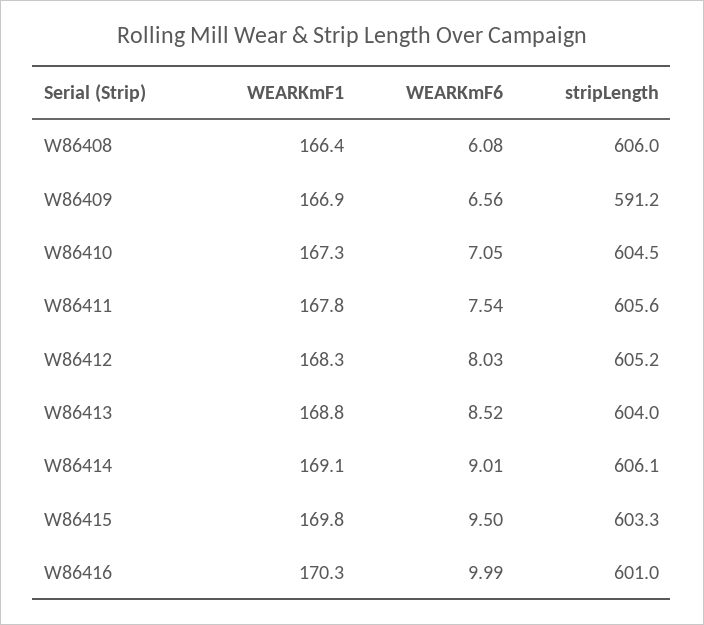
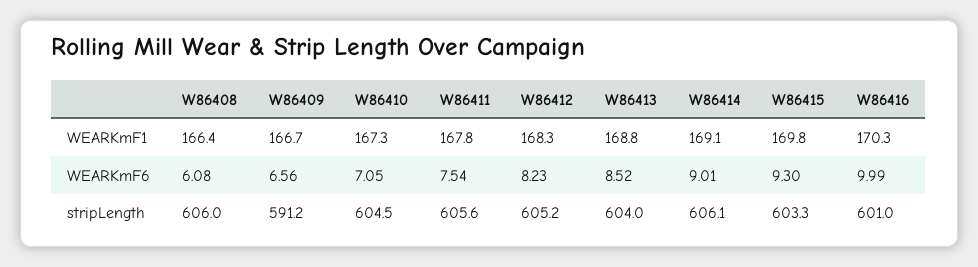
  {
    "WEARKmF1": {
      "W86408": 166.4,
-     "W86409": 166.9,
+     "W86409": 166.7,
      "W86410": 167.3,
      "W86411": 167.8,
      "W86412": 168.3,
      "W86413": 168.8,
      "W86414": 169.1,
      "W86415": 169.8,
      "W86416": 170.3
    },
    "WEARKmF6": {
      "W86408": 6.08,
      "W86409": 6.56,
      "W86410": 7.05,
      "W86411": 7.54,
-     "W86412": 8.03,
+     "W86412": 8.23,
      "W86413": 8.52,
      "W86414": 9.01,
-     "W86415": 9.5,
+     "W86415": 9.3,
      "W86416": 9.99
    },
    "stripLength": {
      "W86408": 606,
      "W86409": 591.2,
      "W86410": 604.5,
      "W86411": 605.6,
      "W86412": 605.2,
      "W86413": 604,
      "W86414": 606.1,
      "W86415": 603.3,
      "W86416": 601
    }
  }

